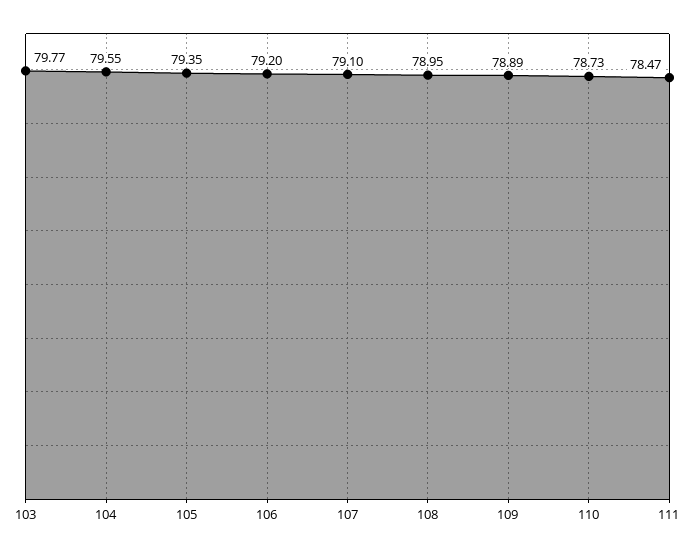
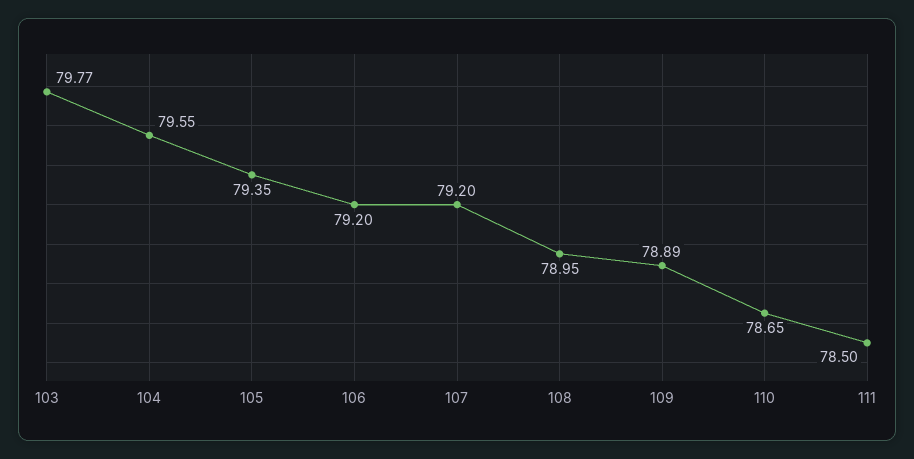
  {
    "103": 79.77,
    "104": 79.55,
    "105": 79.35,
    "106": 79.2,
-   "107": 79.1,
+   "107": 79.2,
    "108": 78.95,
    "109": 78.89,
-   "110": 78.73,
+   "110": 78.65,
-   "111": 78.47
+   "111": 78.5
  }

